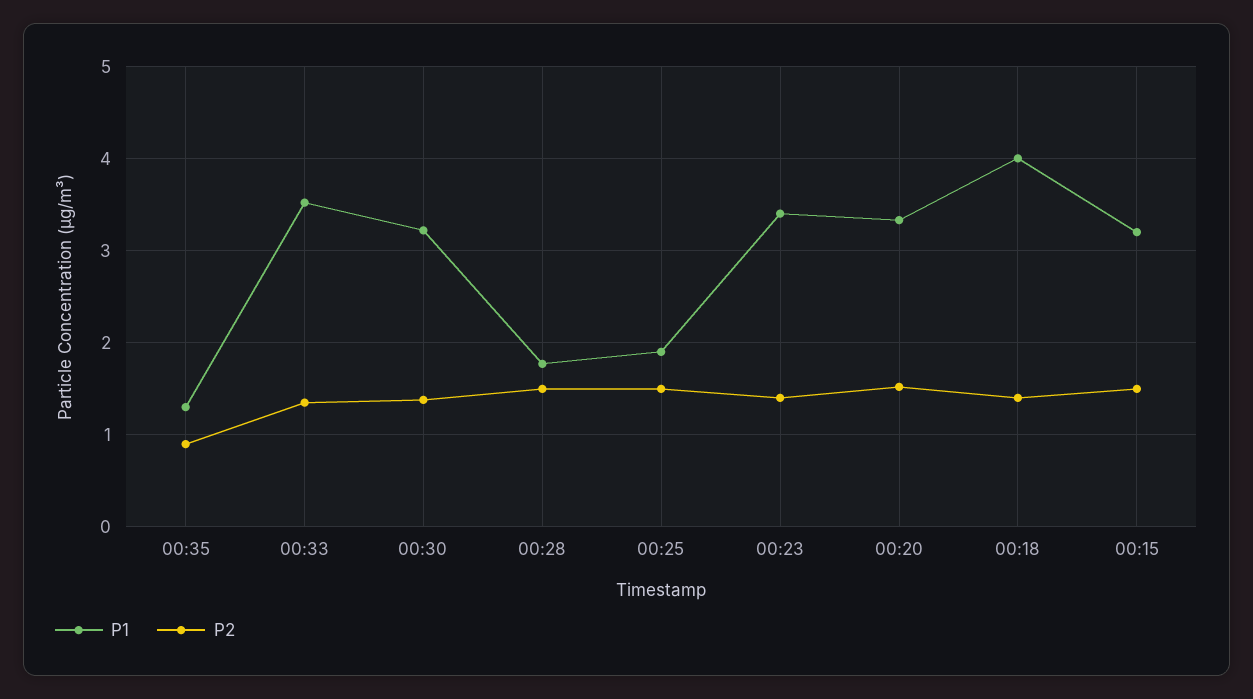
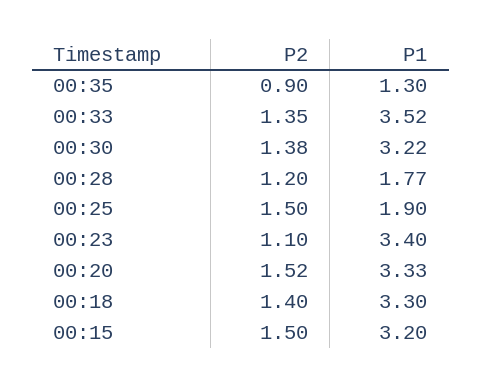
  {
    "P1": {
      "00:35": 1.3,
      "00:33": 3.52,
      "00:30": 3.22,
      "00:28": 1.77,
      "00:25": 1.9,
      "00:23": 3.4,
      "00:20": 3.33,
-     "00:18": 4,
+     "00:18": 3.3,
      "00:15": 3.2
    },
    "P2": {
      "00:35": 0.9,
      "00:33": 1.35,
      "00:30": 1.38,
-     "00:28": 1.5,
+     "00:28": 1.2,
      "00:25": 1.5,
-     "00:23": 1.4,
+     "00:23": 1.1,
      "00:20": 1.52,
      "00:18": 1.4,
      "00:15": 1.5
    }
  }

